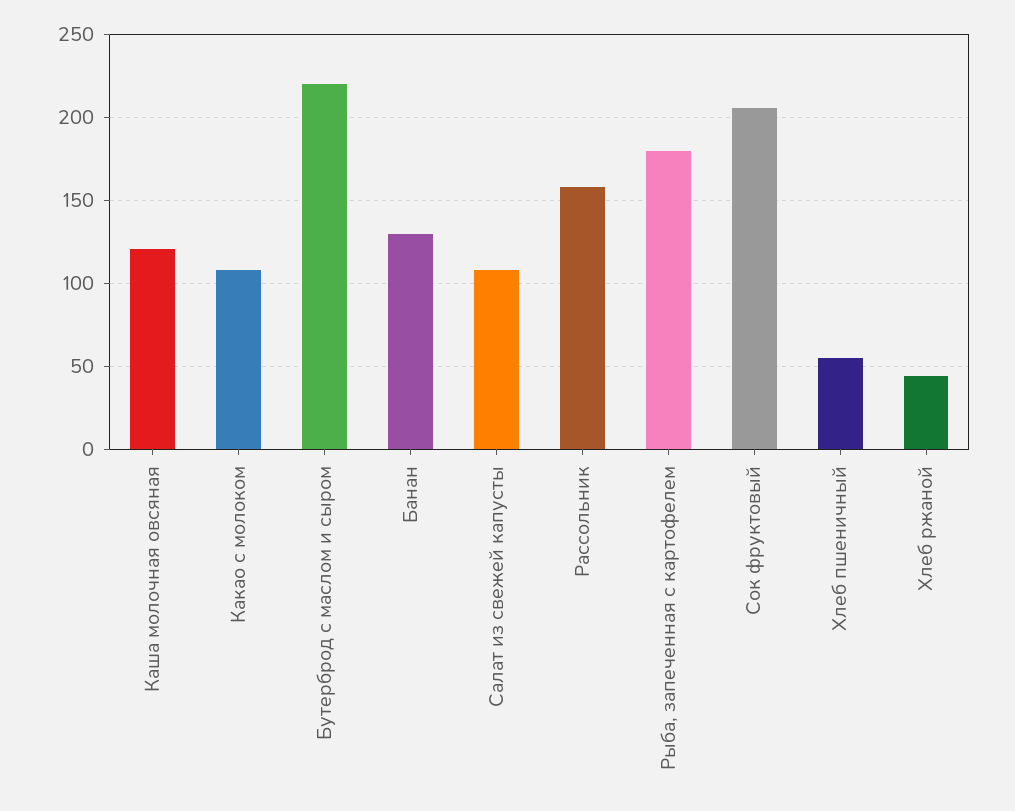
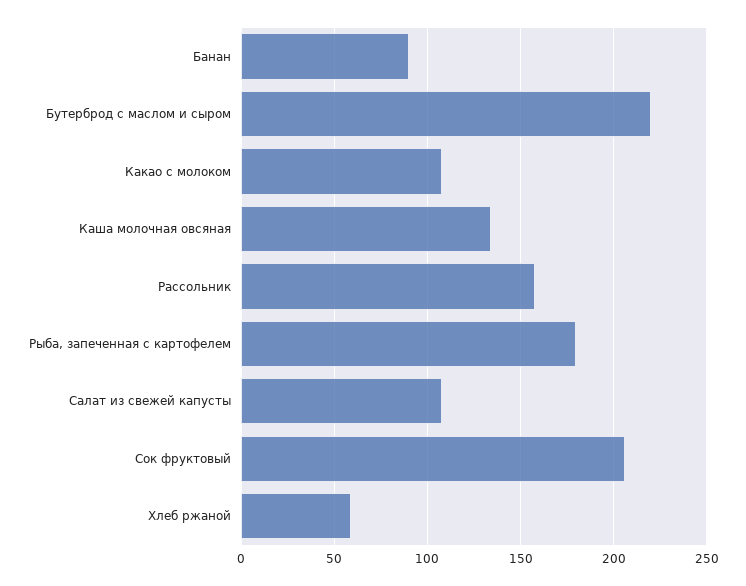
  {
-   "Каша молочная овсяная": 120,
+   "Каша молочная овсяная": 135,
    "Какао с молоком": 110,
    "Бутерброд с маслом и сыром": 220,
-   "Банан": 130,
+   "Банан": 90,
    "Салат из свежей капусты": 110,
    "Рассольник": 160,
    "Рыба, запеченная с картофелем": 180,
    "Сок фруктовый": 205,
-   "Хлеб пшеничный": 55,
-   "Хлеб ржаной": 45
+   "Хлеб ржаной": 60
  }

